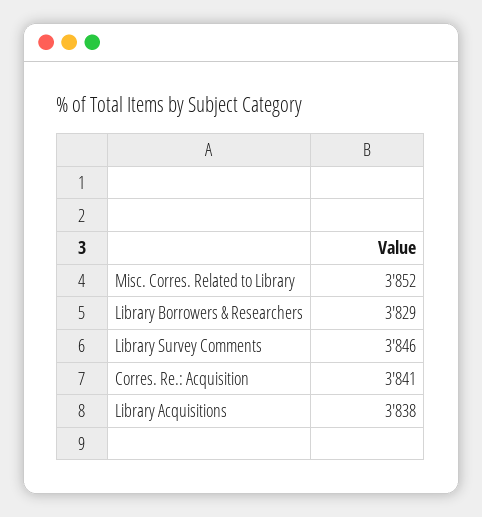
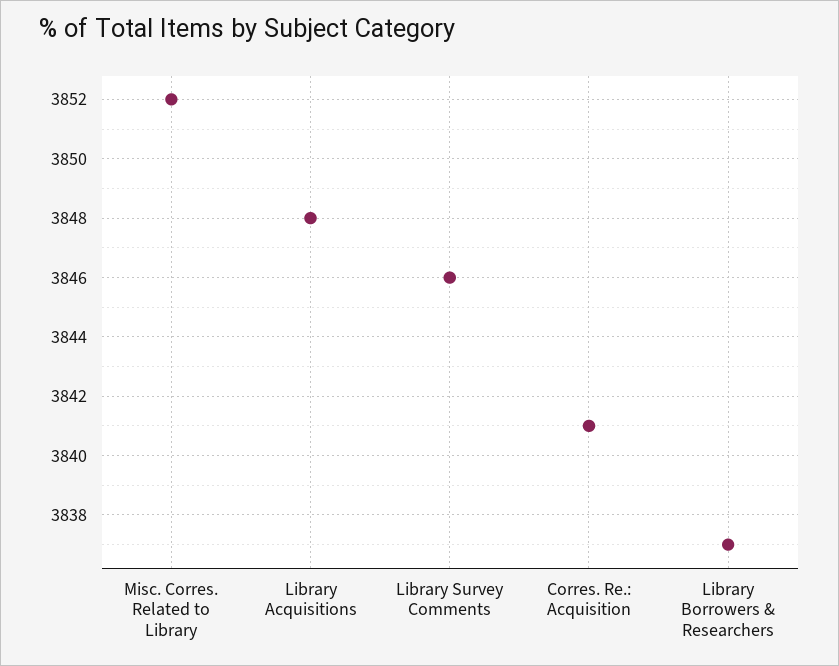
  {
    "Misc. Corres. Related to Library": 3852,
-   "Library Borrowers & Researchers": 3829,
+   "Library Borrowers & Researchers": 3837,
    "Library Survey Comments": 3846,
    "Corres. Re.: Acquisition": 3841,
-   "Library Acquisitions": 3838
+   "Library Acquisitions": 3848
  }

